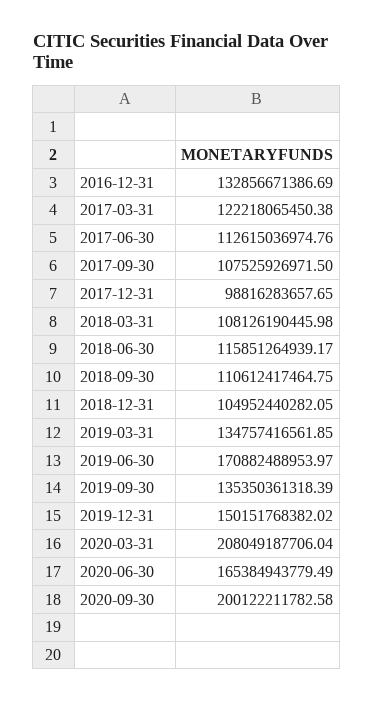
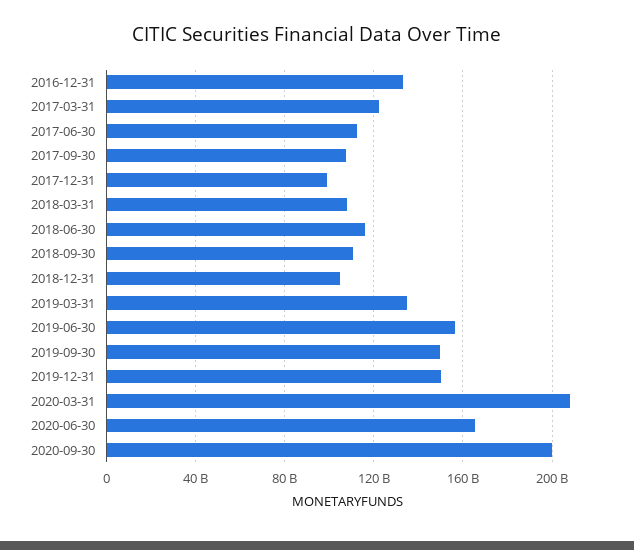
  {
    "2016-12-31": 132856671386.69,
    "2017-03-31": 122218065450.38,
    "2017-06-30": 112615036974.76,
    "2017-09-30": 107525926971.5,
    "2017-12-31": 98816283657.65,
    "2018-03-31": 108126190445.98,
    "2018-06-30": 115851264939.17,
    "2018-09-30": 110612417464.75,
    "2018-12-31": 104952440282.05,
    "2019-03-31": 134757416561.85,
-   "2019-06-30": 170882488953.97,
+   "2019-06-30": 155000000000,
-   "2019-09-30": 135350361318.39,
+   "2019-09-30": 150000000000,
    "2019-12-31": 150151768382.02,
    "2020-03-31": 208049187706.04,
    "2020-06-30": 165384943779.49,
    "2020-09-30": 200122211782.58
  }

